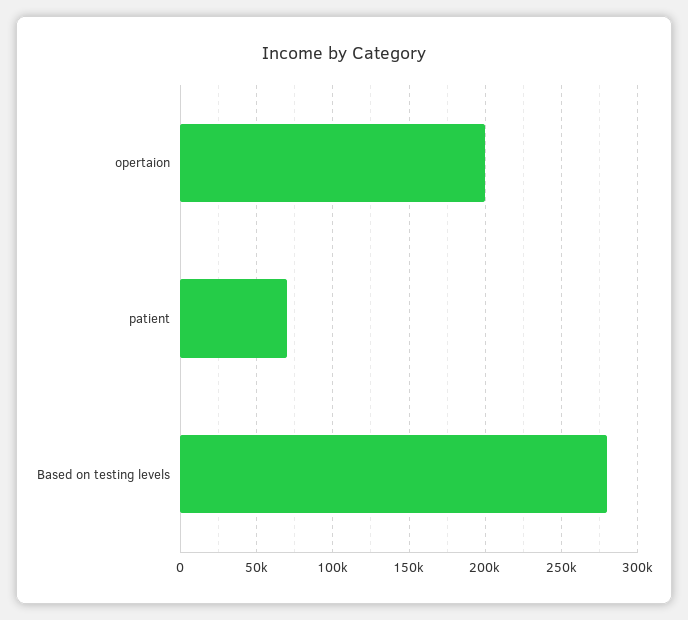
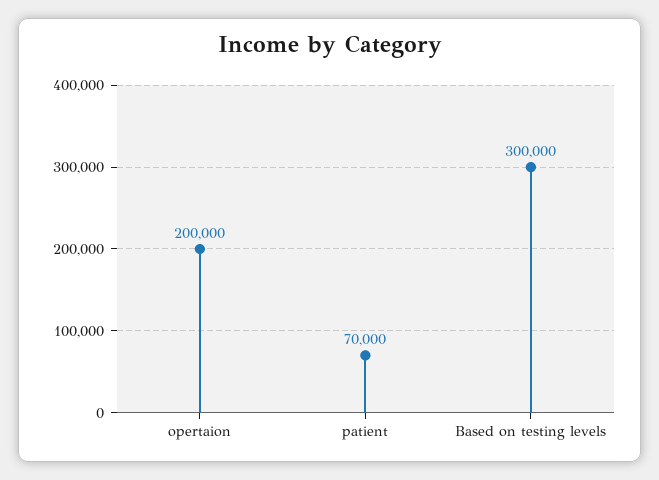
  {
    "opertaion": 200000,
    "patient": 70000,
-   "Based on testing levels": 280000
+   "Based on testing levels": 300000
  }

